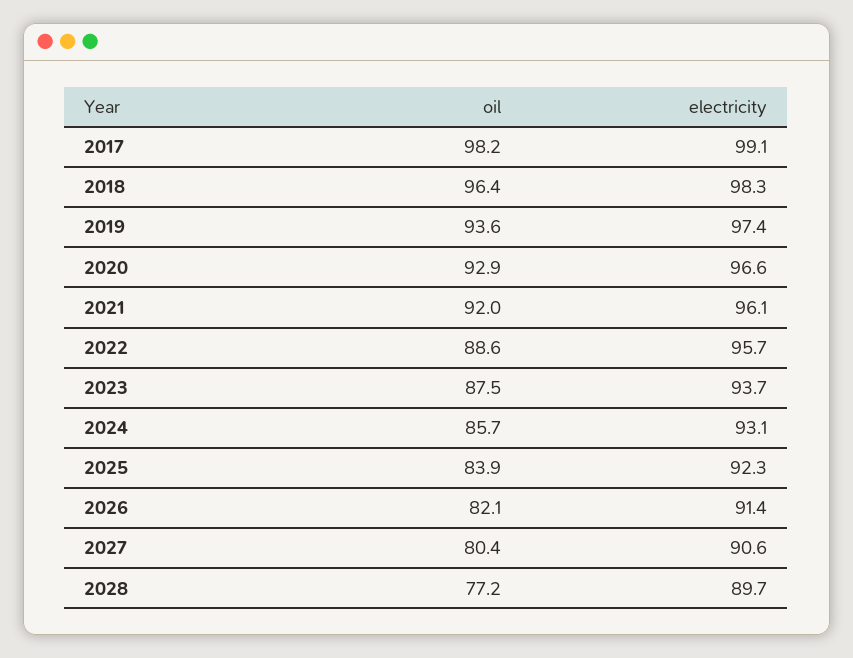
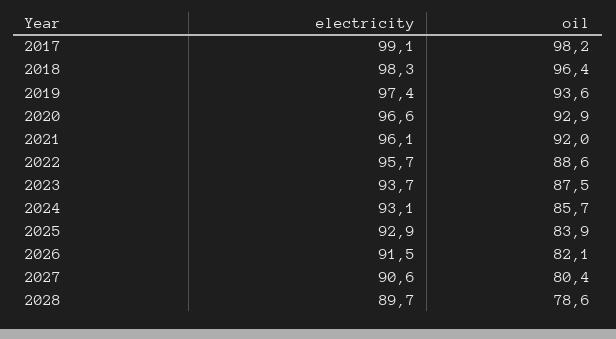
  {
    "oil": {
      "2017": 98.2,
      "2018": 96.4,
      "2019": 93.6,
      "2020": 92.9,
      "2021": 92,
      "2022": 88.6,
      "2023": 87.5,
      "2024": 85.7,
      "2025": 83.9,
      "2026": 82.1,
      "2027": 80.4,
-     "2028": 77.2
+     "2028": 78.6
    },
    "electricity": {
      "2017": 99.1,
      "2018": 98.3,
      "2019": 97.4,
      "2020": 96.6,
      "2021": 96.1,
      "2022": 95.7,
      "2023": 93.7,
      "2024": 93.1,
-     "2025": 92.3,
+     "2025": 92.9,
-     "2026": 91.4,
+     "2026": 91.5,
      "2027": 90.6,
      "2028": 89.7
    }
  }

